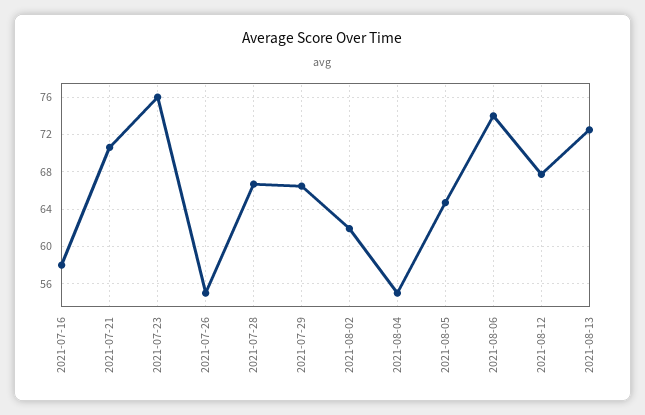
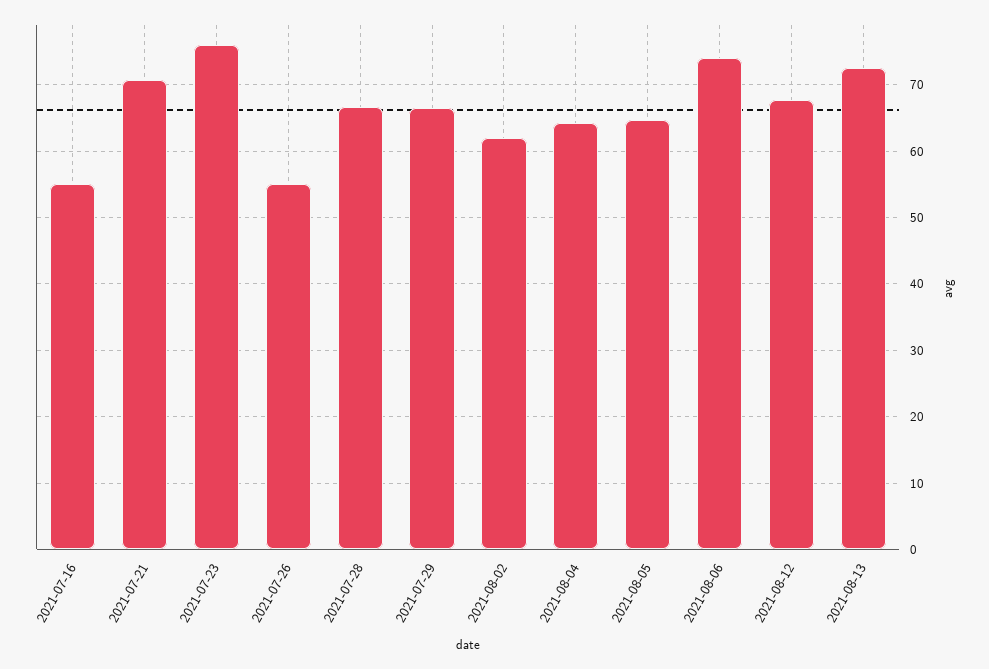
  {
-   "2021-07-16": 58,
+   "2021-07-16": 55,
    "2021-07-21": 71,
    "2021-07-23": 76,
    "2021-07-26": 55,
    "2021-07-28": 67,
    "2021-07-29": 66,
    "2021-08-02": 62,
-   "2021-08-04": 55,
+   "2021-08-04": 64,
    "2021-08-05": 65,
    "2021-08-06": 74,
    "2021-08-12": 68,
    "2021-08-13": 73
  }

